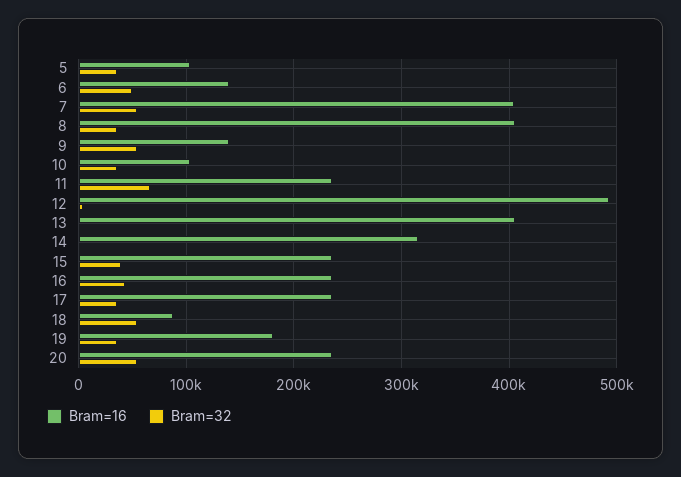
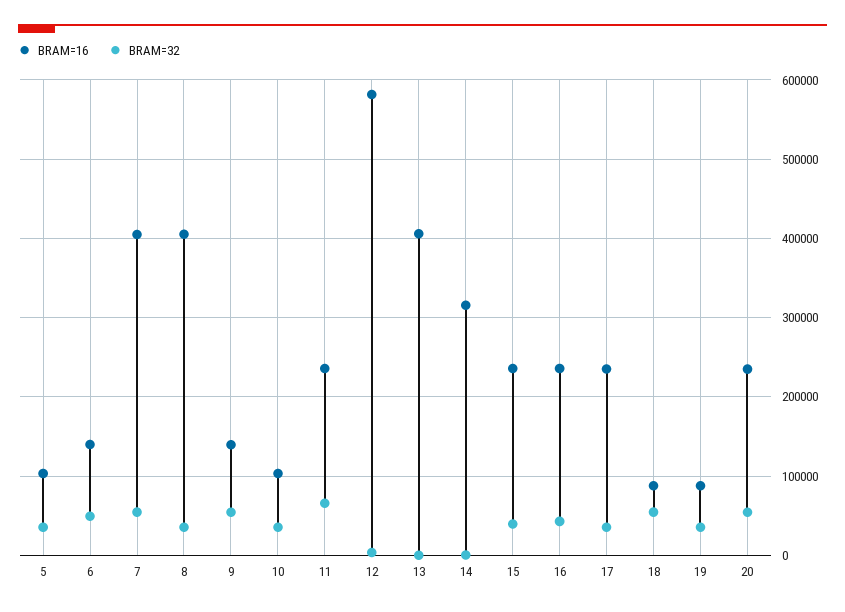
  {
    "Bram=16": {
      "5": 100000,
      "6": 140000,
      "7": 400000,
      "8": 410000,
      "9": 140000,
      "10": 100000,
      "11": 240000,
-     "12": 490000,
+     "12": 580000,
      "13": 410000,
      "14": 320000,
      "15": 240000,
      "16": 240000,
      "17": 240000,
      "18": 90000,
-     "19": 180000,
+     "19": 90000,
      "20": 230000
    },
    "Bram=32": {
      "5": 40000,
      "6": 50000,
      "7": 50000,
      "8": 40000,
      "9": 50000,
      "10": 40000,
      "11": 70000,
      "12": 0,
      "13": 0,
      "14": 0,
      "15": 40000,
      "16": 40000,
      "17": 40000,
      "18": 50000,
      "19": 40000,
      "20": 50000
    }
  }

